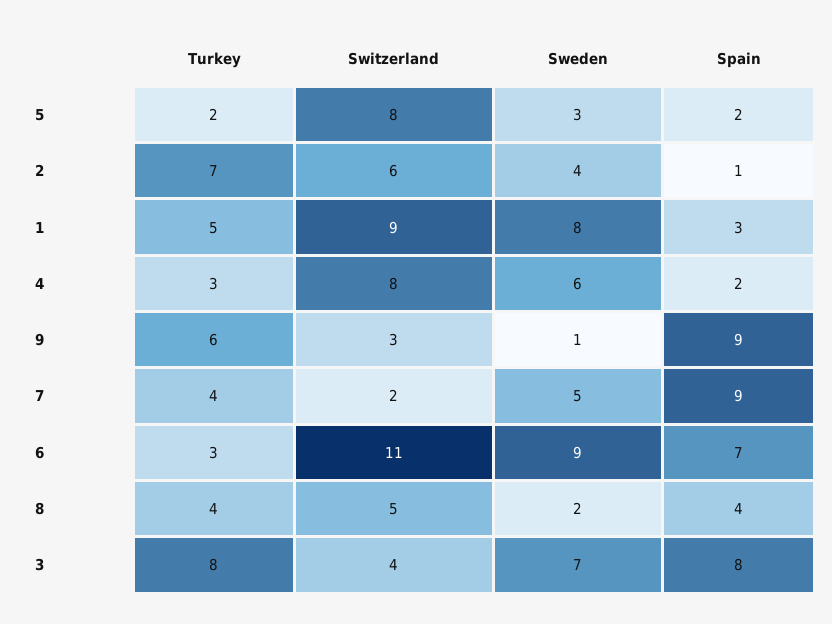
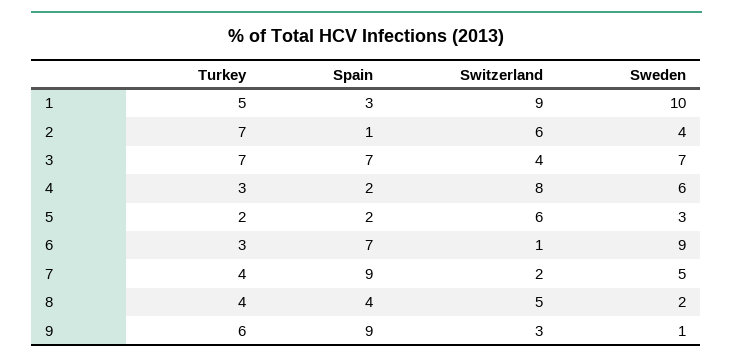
  {
    "Turkey": {
      "5": 2,
      "2": 7,
      "1": 5,
      "4": 3,
      "9": 6,
      "7": 4,
      "6": 3,
      "8": 4,
-     "3": 8
+     "3": 7
    },
    "Switzerland": {
-     "5": 8,
+     "5": 6,
      "2": 6,
      "1": 9,
      "4": 8,
      "9": 3,
      "7": 2,
-     "6": 11,
+     "6": 1,
      "8": 5,
      "3": 4
    },
    "Sweden": {
      "5": 3,
      "2": 4,
-     "1": 8,
+     "1": 10,
      "4": 6,
      "9": 1,
      "7": 5,
      "6": 9,
      "8": 2,
      "3": 7
    },
    "Spain": {
      "5": 2,
      "2": 1,
      "1": 3,
      "4": 2,
      "9": 9,
      "7": 9,
      "6": 7,
      "8": 4,
-     "3": 8
+     "3": 7
    }
  }

